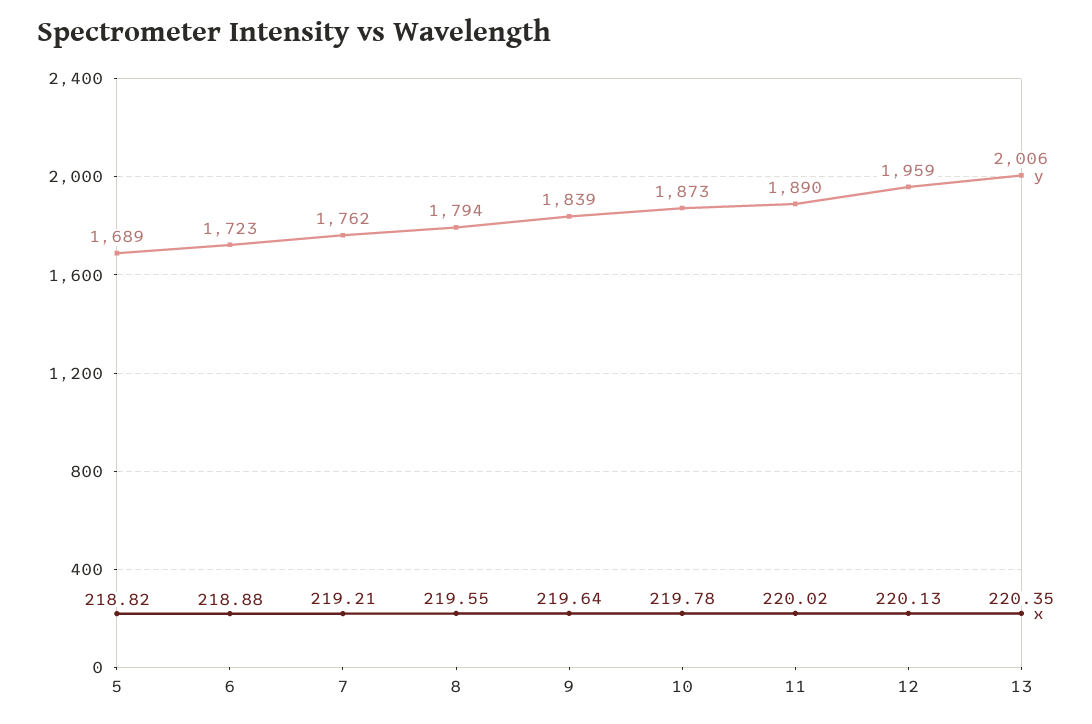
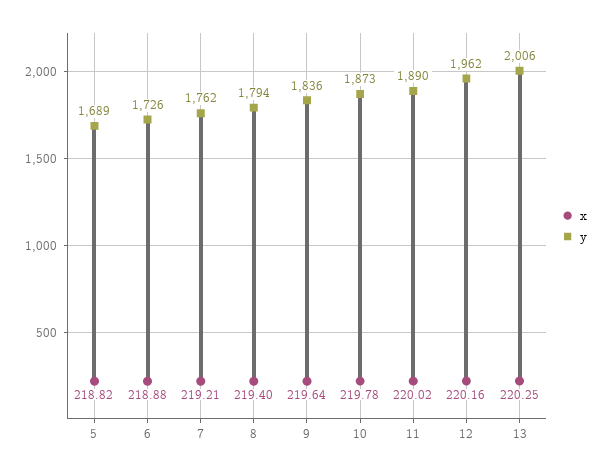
  {
    "y": {
      "5": 1689,
-     "6": 1723,
+     "6": 1726,
      "7": 1762,
      "8": 1794,
-     "9": 1839,
+     "9": 1836,
      "10": 1873,
      "11": 1890,
-     "12": 1959,
+     "12": 1962,
      "13": 2006
    },
    "x": {
      "5": 218.82,
      "6": 218.88,
      "7": 219.21,
-     "8": 219.55,
+     "8": 219.4,
      "9": 219.64,
      "10": 219.78,
      "11": 220.02,
-     "12": 220.13,
+     "12": 220.16,
-     "13": 220.35
+     "13": 220.25
    }
  }

